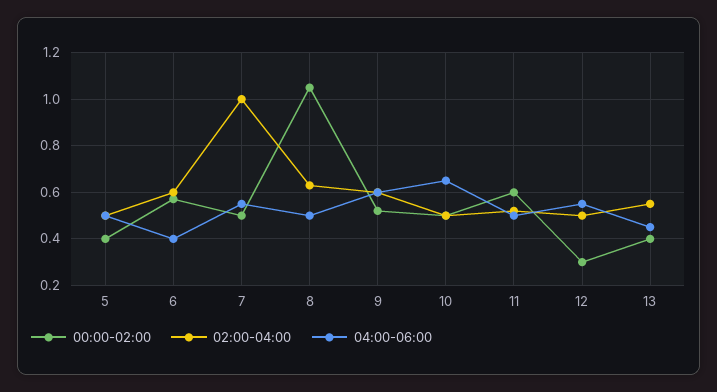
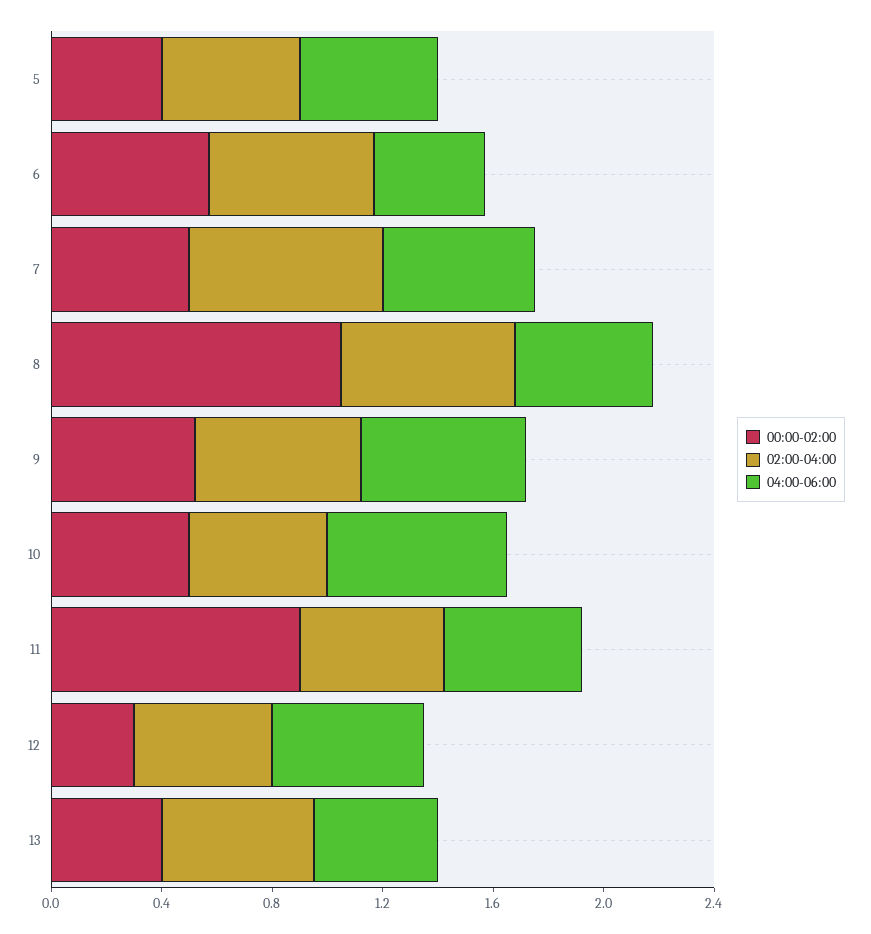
  {
    "00:00-02:00": {
      "5": 0.4,
      "6": 0.55,
      "7": 0.5,
      "8": 1.05,
      "9": 0.5,
      "10": 0.5,
-     "11": 0.6,
+     "11": 0.9,
      "12": 0.3,
      "13": 0.4
    },
    "02:00-04:00": {
      "5": 0.5,
      "6": 0.6,
-     "7": 1,
+     "7": 0.7,
      "8": 0.65,
      "9": 0.6,
      "10": 0.5,
      "11": 0.5,
      "12": 0.5,
      "13": 0.55
    },
    "04:00-06:00": {
      "5": 0.5,
      "6": 0.4,
      "7": 0.55,
      "8": 0.5,
      "9": 0.6,
      "10": 0.65,
      "11": 0.5,
      "12": 0.55,
      "13": 0.45
    }
  }

